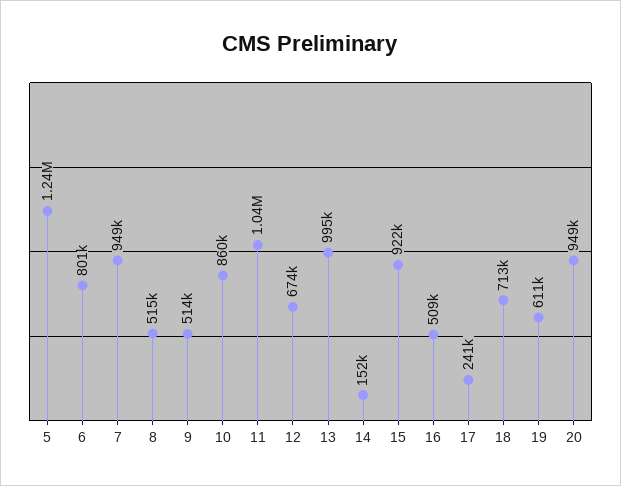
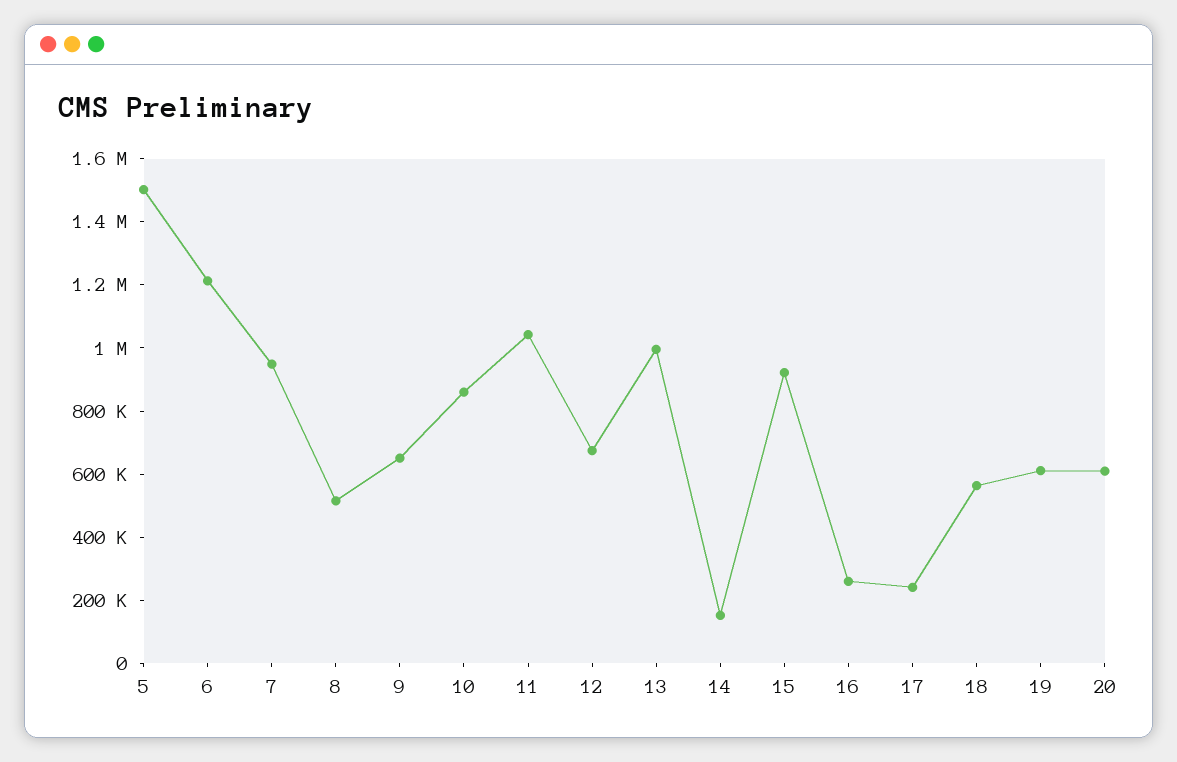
  {
-   "5": 1240000,
+   "5": 1500000,
-   "6": 801000,
+   "6": 1200000,
    "7": 949000,
    "8": 515000,
-   "9": 514000,
+   "9": 650000,
    "10": 860000,
    "11": 1040000,
    "12": 674000,
    "13": 995000,
    "14": 152000,
    "15": 922000,
-   "16": 509000,
+   "16": 250000,
    "17": 241000,
-   "18": 713000,
+   "18": 550000,
    "19": 611000,
-   "20": 949000
+   "20": 600000
  }

